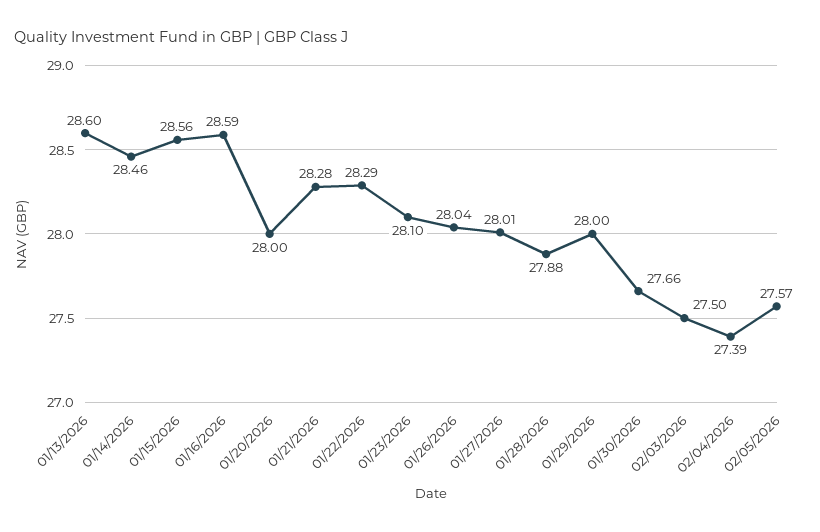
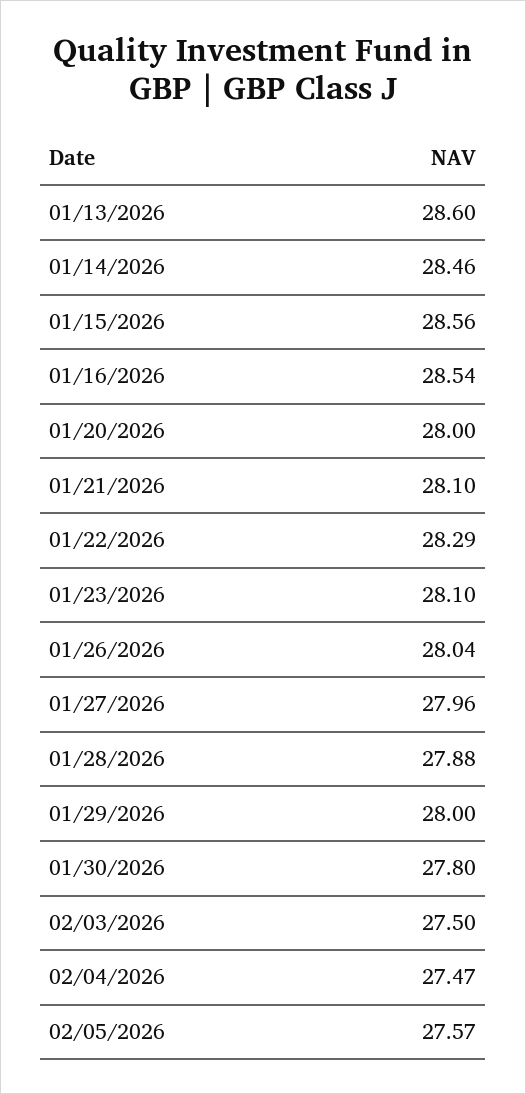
  {
    "01/13/2026": 28.6,
    "01/14/2026": 28.46,
    "01/15/2026": 28.56,
-   "01/16/2026": 28.59,
+   "01/16/2026": 28.54,
    "01/20/2026": 28,
-   "01/21/2026": 28.28,
+   "01/21/2026": 28.1,
    "01/22/2026": 28.29,
    "01/23/2026": 28.1,
    "01/26/2026": 28.04,
-   "01/27/2026": 28.01,
+   "01/27/2026": 27.96,
    "01/28/2026": 27.88,
    "01/29/2026": 28,
-   "01/30/2026": 27.66,
+   "01/30/2026": 27.8,
    "02/03/2026": 27.5,
-   "02/04/2026": 27.39,
+   "02/04/2026": 27.47,
    "02/05/2026": 27.57
  }

